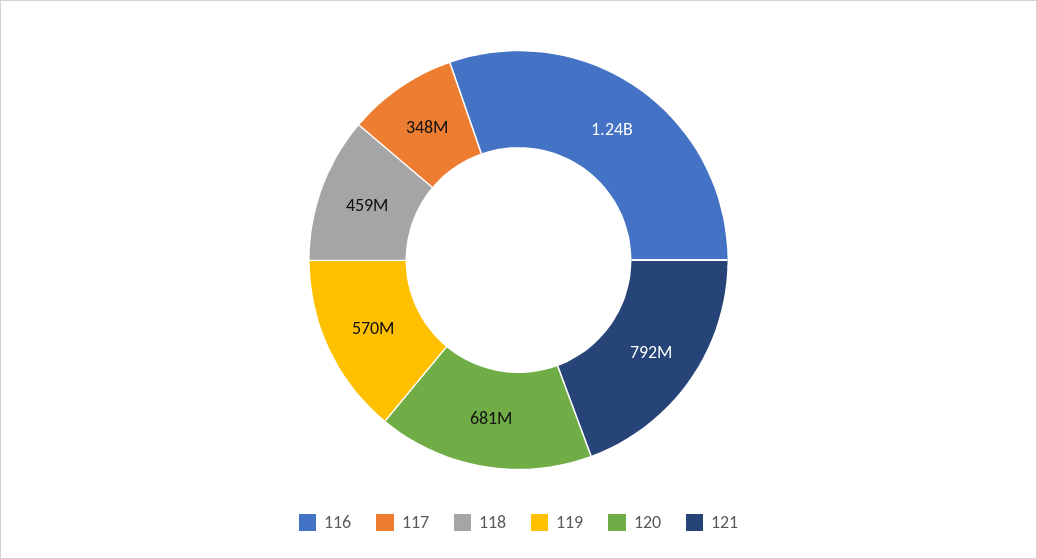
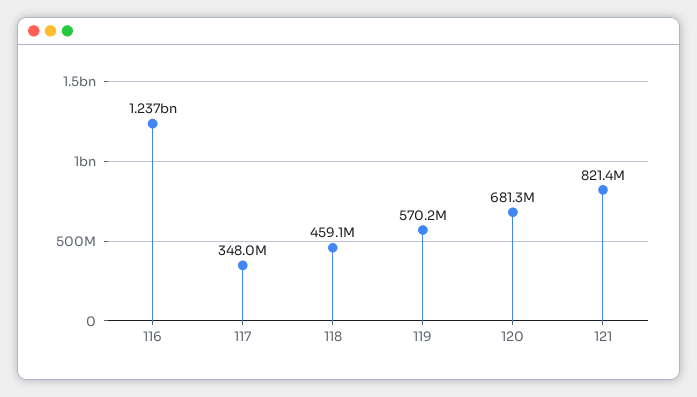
  {
    "116": 1237000000,
    "117": 348000000,
    "118": 459100000,
    "119": 570200000,
    "120": 681300000,
-   "121": 792000000
+   "121": 821400000
  }

